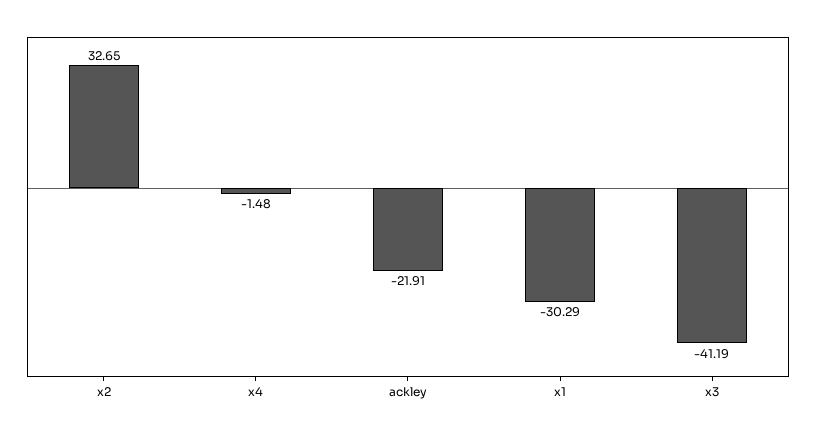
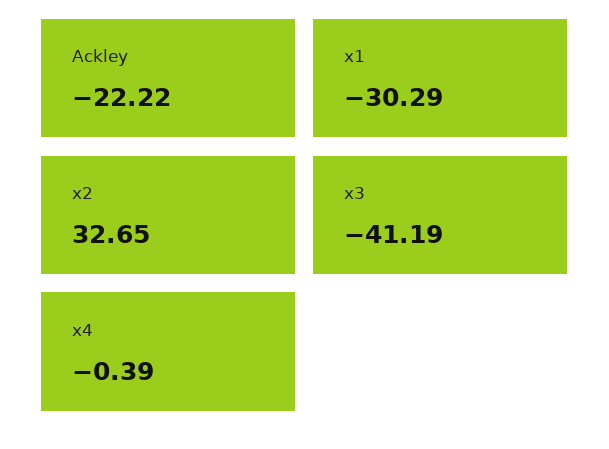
  {
    "x2": 32.65,
-   "x4": -1.48,
+   "x4": -0.39,
-   "ackley": -21.91,
+   "ackley": -22.22,
    "x1": -30.29,
    "x3": -41.19
  }

